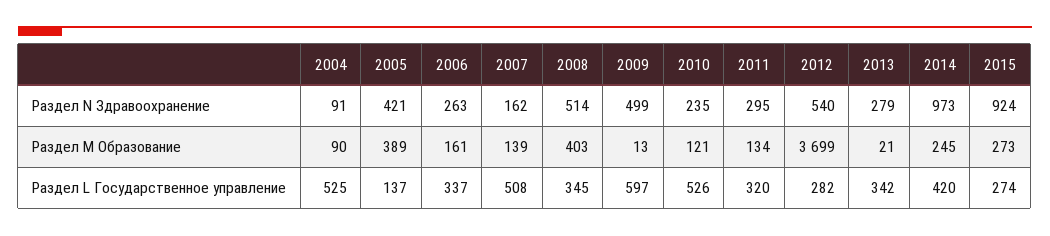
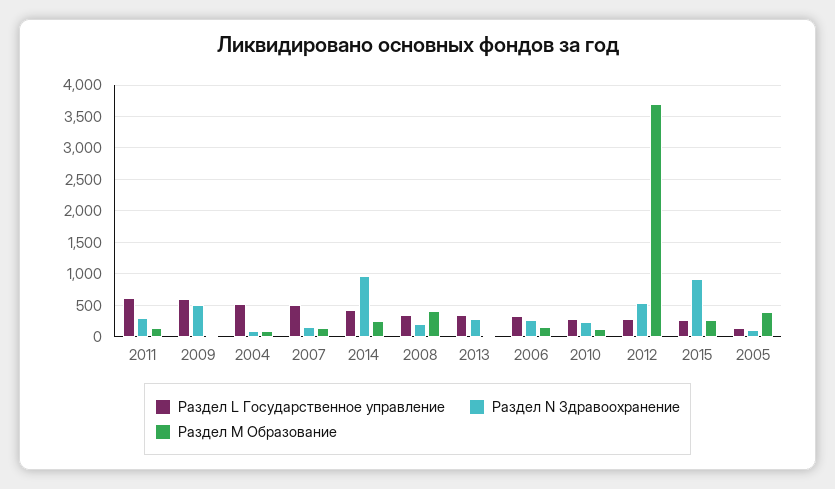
  {
    "Раздел N Здравоохранение": {
      "2004": 91,
-     "2005": 421,
+     "2005": 100,
      "2006": 263,
      "2007": 162,
-     "2008": 514,
+     "2008": 200,
      "2009": 499,
      "2010": 235,
      "2011": 295,
      "2012": 540,
      "2013": 279,
      "2014": 973,
      "2015": 924
    },
    "Раздел M Образование": {
      "2004": 90,
      "2005": 389,
      "2006": 161,
      "2007": 139,
      "2008": 403,
      "2009": 13,
      "2010": 121,
      "2011": 134,
      "2012": 3699,
      "2013": 21,
      "2014": 245,
      "2015": 273
    },
    "Раздел L Государственное управление": {
      "2004": 525,
      "2005": 137,
      "2006": 337,
      "2007": 508,
      "2008": 345,
      "2009": 597,
-     "2010": 526,
+     "2010": 300,
-     "2011": 320,
+     "2011": 600,
      "2012": 282,
      "2013": 342,
      "2014": 420,
      "2015": 274
    }
  }

